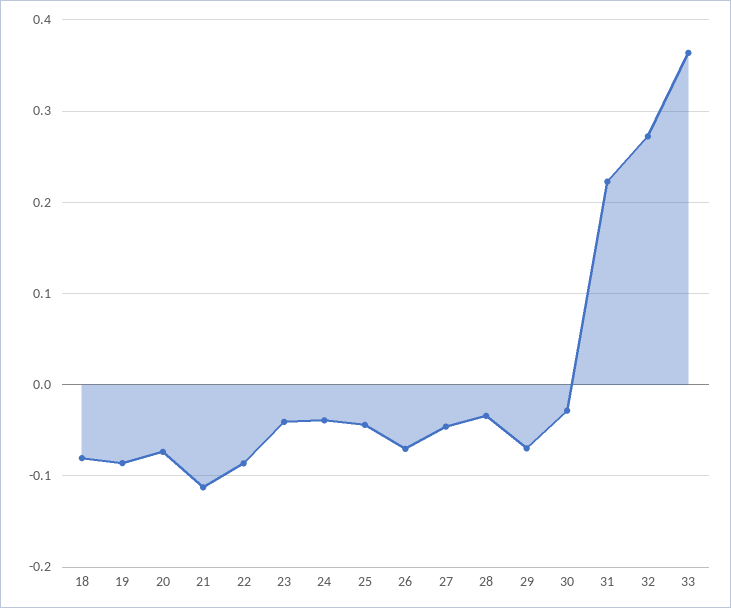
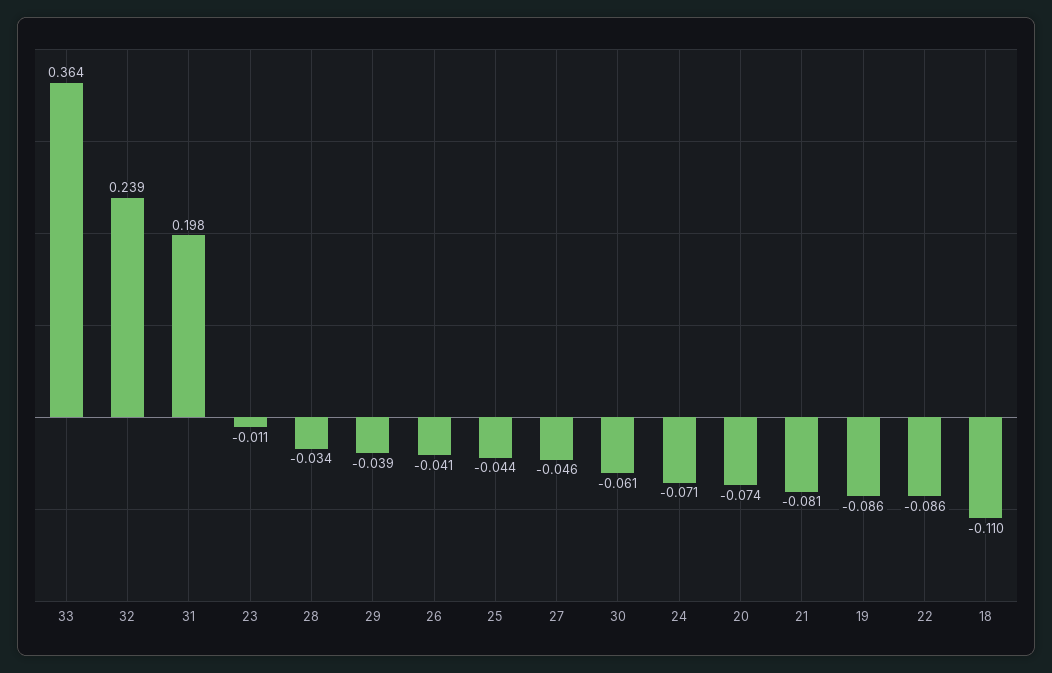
  {
-   "18": -0.08,
+   "18": -0.11,
    "19": -0.086,
    "20": -0.074,
-   "21": -0.11,
+   "21": -0.081,
    "22": -0.086,
-   "23": -0.04,
+   "23": -0.011,
-   "24": -0.04,
+   "24": -0.071,
    "25": -0.044,
-   "26": -0.07,
+   "26": -0.041,
    "27": -0.046,
    "28": -0.034,
-   "29": -0.07,
+   "29": -0.039,
-   "30": -0.03,
+   "30": -0.061,
-   "31": 0.22,
+   "31": 0.198,
-   "32": 0.27,
+   "32": 0.239,
    "33": 0.364
  }

